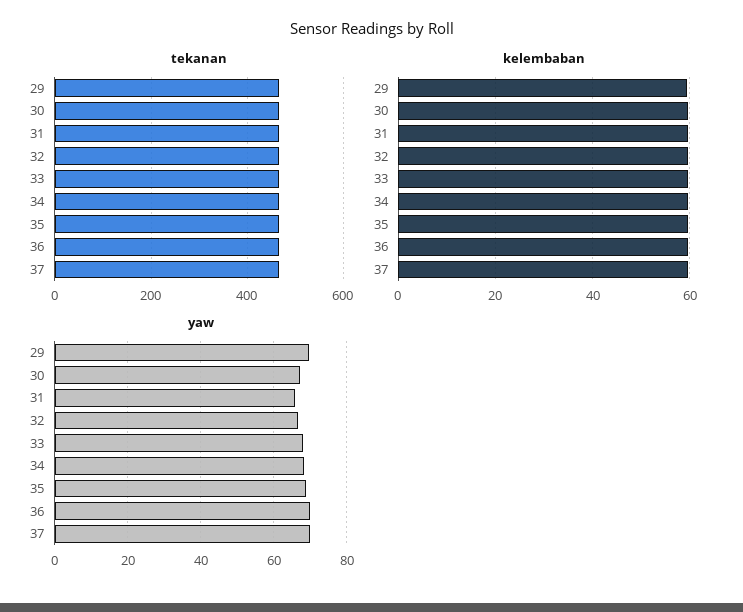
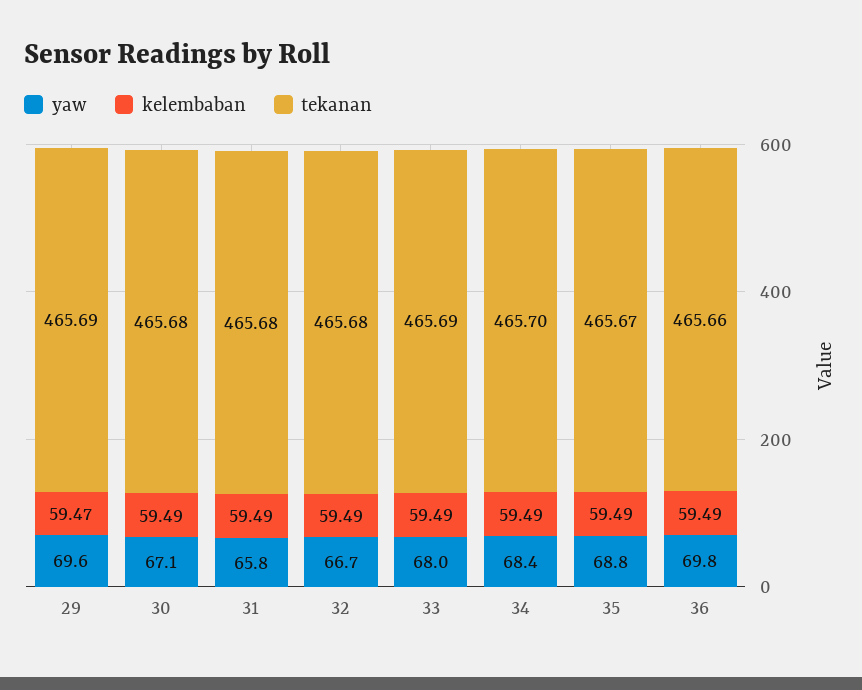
  {
    "tekanan": {
      "29": 465.69,
      "30": 465.68,
      "31": 465.68,
      "32": 465.68,
      "33": 465.69,
      "34": 465.7,
      "35": 465.67,
-     "36": 465.66,
+     "36": 465.66
-     "37": 460
    },
    "kelembaban": {
      "29": 59.47,
      "30": 59.49,
      "31": 59.49,
      "32": 59.49,
      "33": 59.49,
      "34": 59.49,
      "35": 59.49,
-     "36": 59.49,
+     "36": 59.49
-     "37": 60
    },
    "yaw": {
      "29": 69.6,
      "30": 67.1,
      "31": 65.8,
      "32": 66.7,
      "33": 68,
      "34": 68.4,
      "35": 68.8,
-     "36": 69.8,
+     "36": 69.8
-     "37": 70
    }
  }

